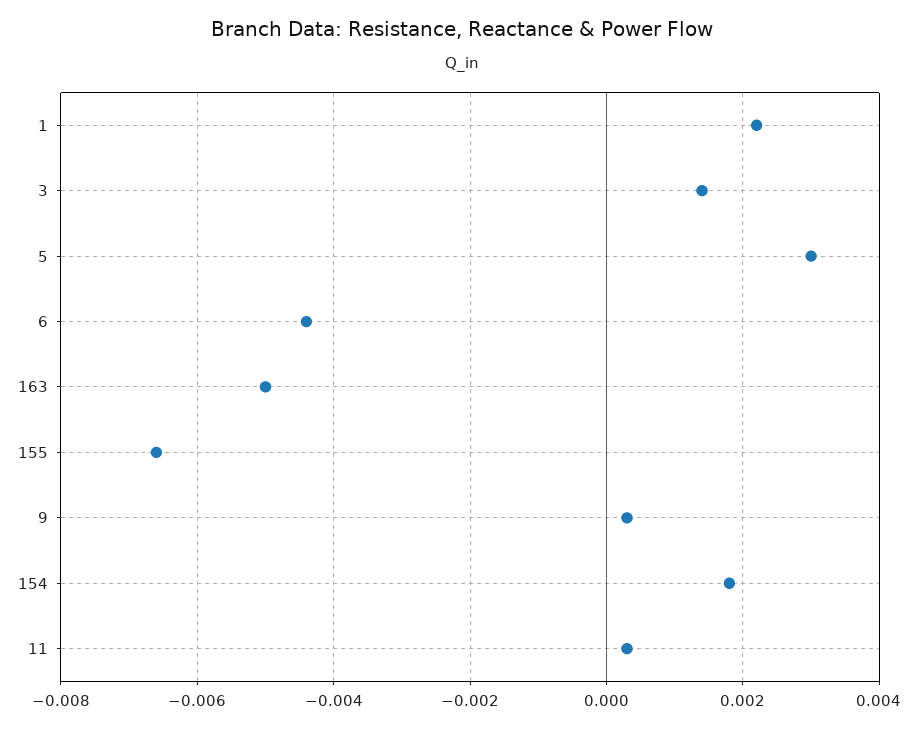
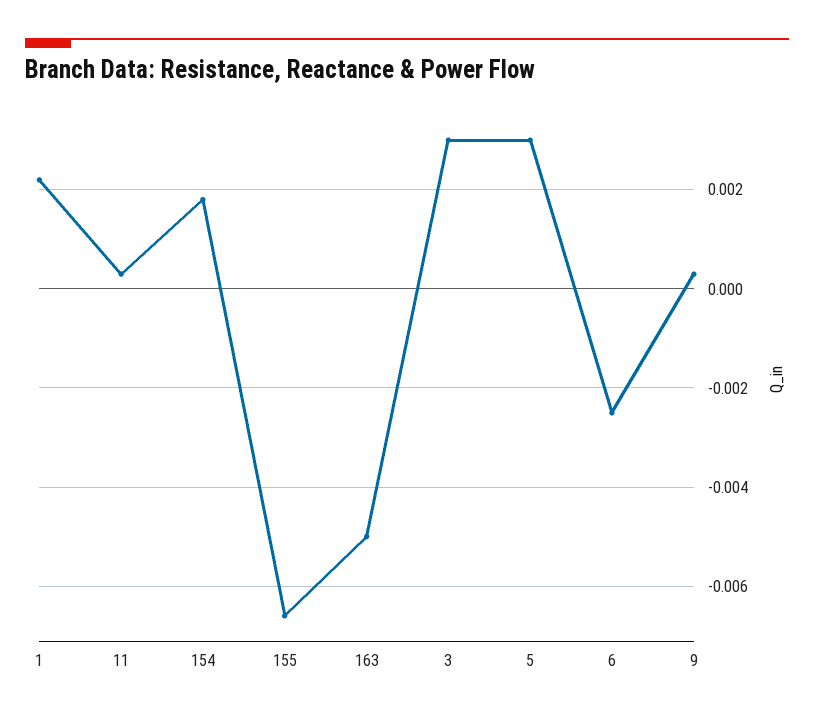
  {
    "1": 0.002,
-   "3": 0.0015,
+   "3": 0.003,
    "5": 0.003,
-   "6": -0.0045,
+   "6": -0.0025,
    "163": -0.005,
    "155": -0.0065,
    "9": 0.0005,
    "154": 0.002,
    "11": 0.0005
  }

